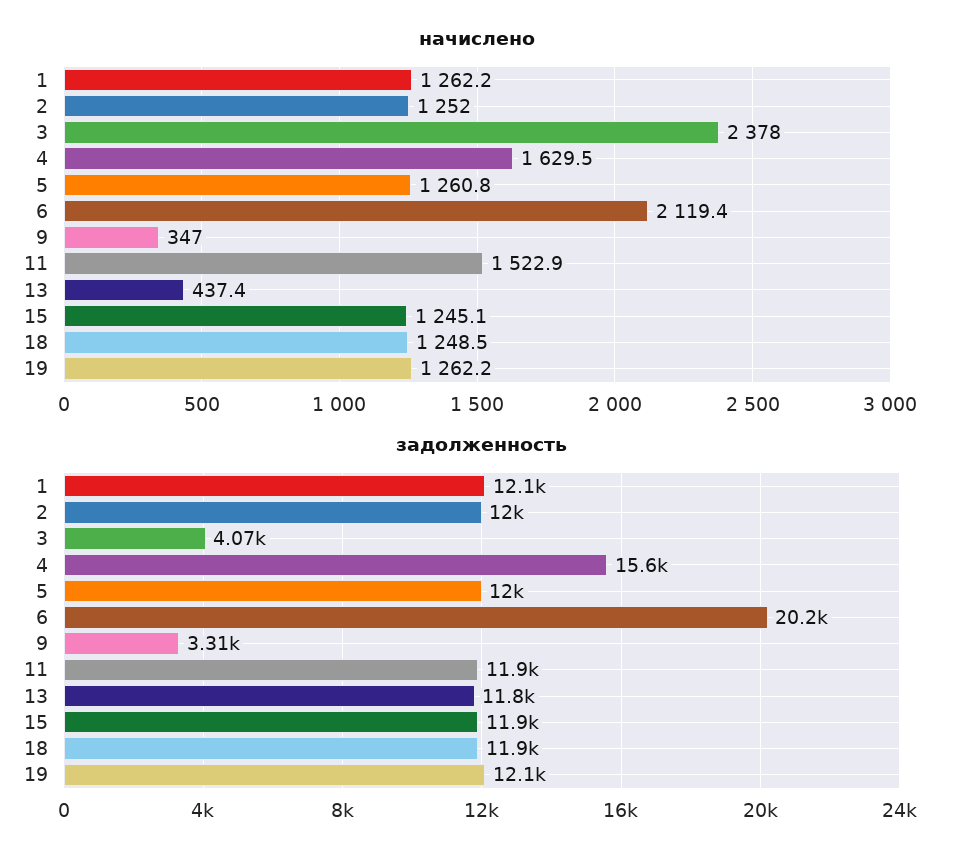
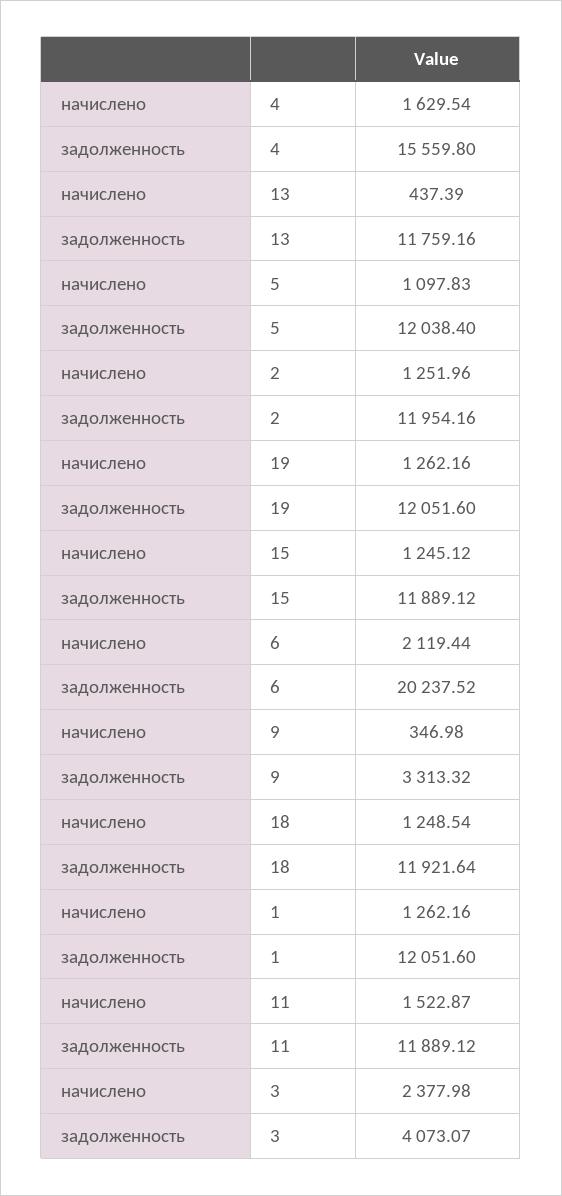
  {
    "начислено": {
      "1": 1262.16,
      "2": 1251.96,
      "3": 2377.98,
      "4": 1629.54,
-     "5": 1260.8,
+     "5": 1097.83,
      "6": 2119.44,
      "9": 346.98,
      "11": 1522.87,
      "13": 437.39,
      "15": 1245.12,
      "18": 1248.54,
      "19": 1262.16
    },
    "задолженность": {
      "1": 12051.6,
      "2": 11954.16,
      "3": 4073.07,
      "4": 15559.8,
      "5": 12038.4,
      "6": 20237.52,
      "9": 3313.32,
      "11": 11889.12,
      "13": 11759.16,
      "15": 11889.12,
      "18": 11921.64,
      "19": 12051.6
    }
  }

